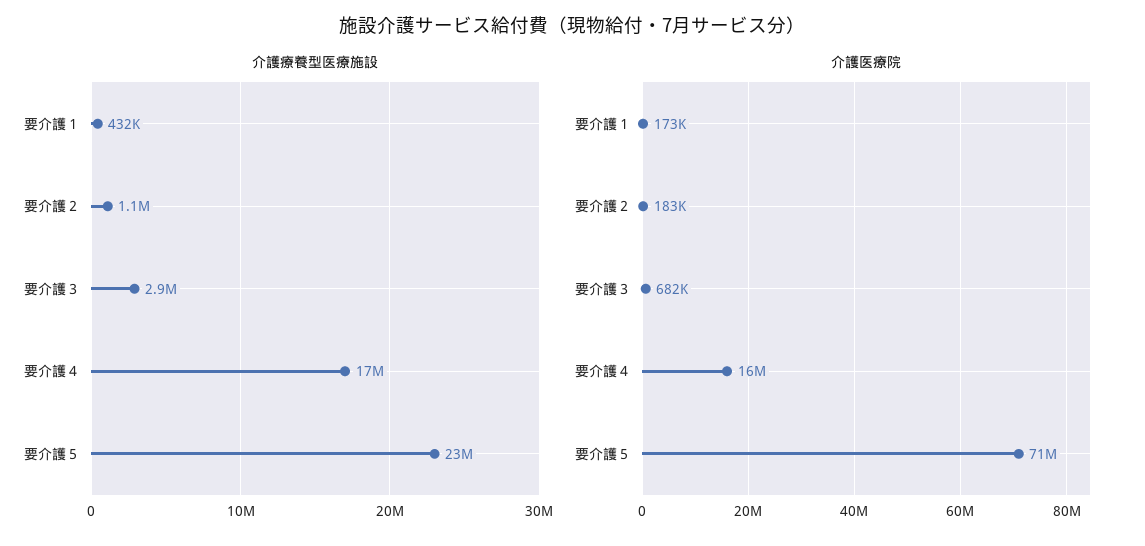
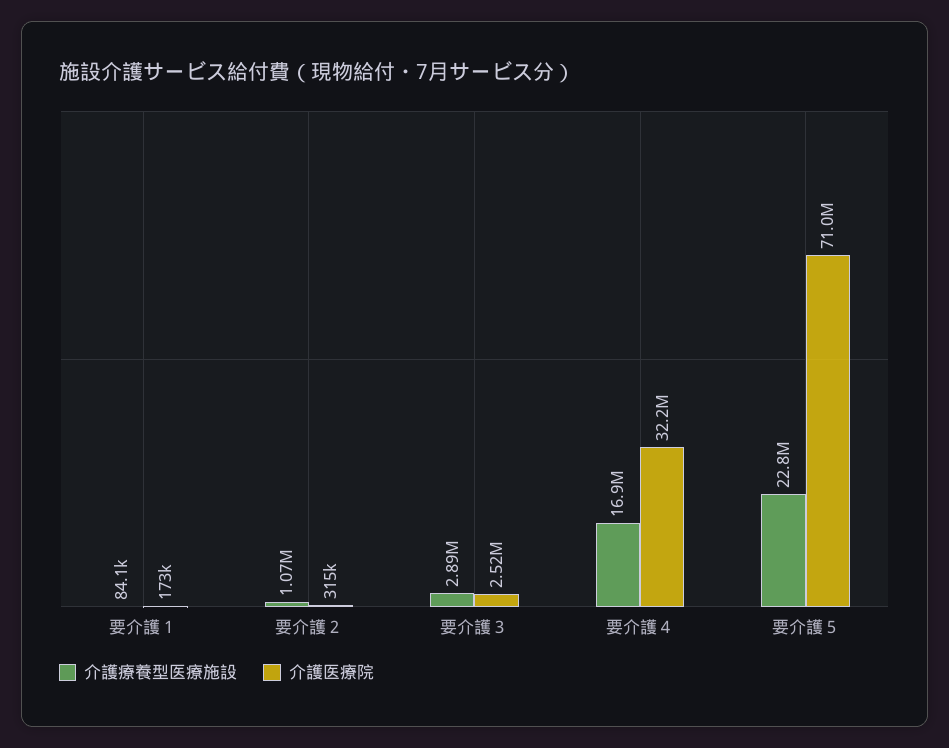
  {
    "介護療養型医療施設": {
-     "要介護１": 432000,
+     "要介護１": 84100,
      "要介護２": 1070000,
      "要介護３": 2890000,
      "要介護４": 16900000,
      "要介護５": 22800000
    },
    "介護医療院": {
      "要介護１": 173000,
-     "要介護２": 183000,
+     "要介護２": 315000,
-     "要介護３": 682000,
+     "要介護３": 2520000,
-     "要介護４": 16000000,
+     "要介護４": 32200000,
      "要介護５": 71000000
    }
  }

